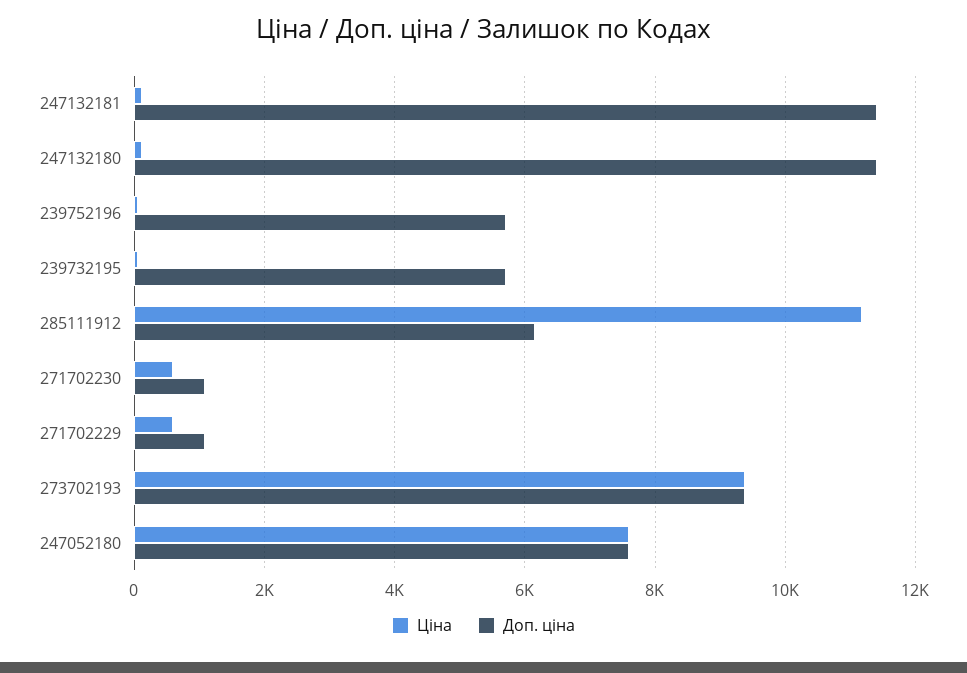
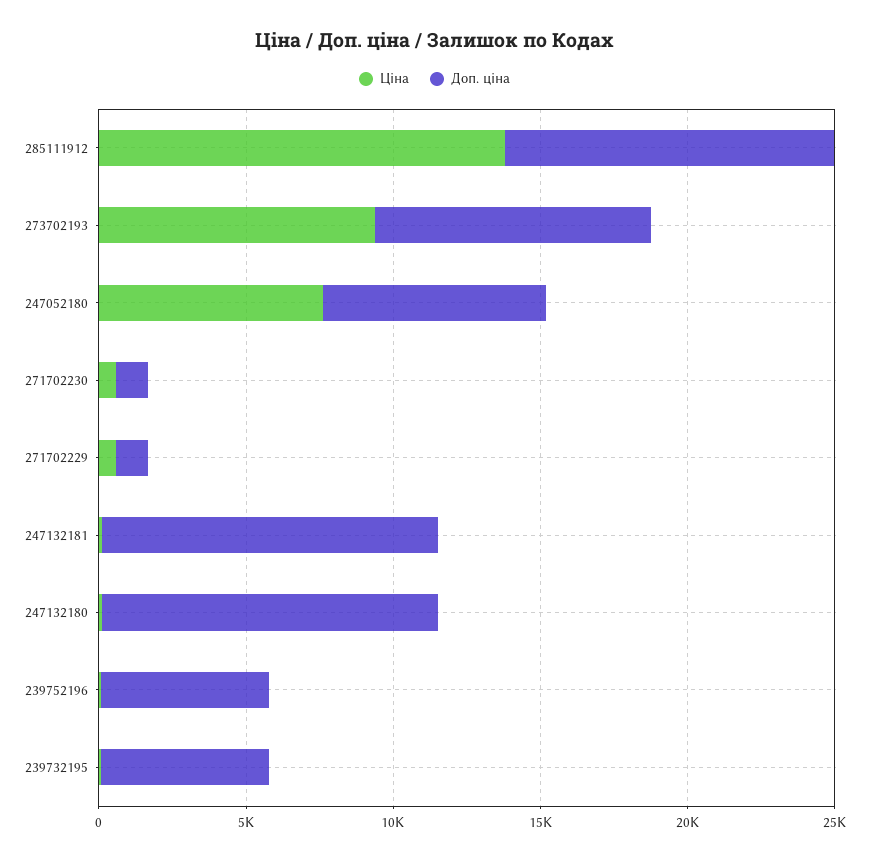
  {
    "Ціна": {
      "247132181": 200,
      "247132180": 200,
      "239752196": 0,
      "239732195": 0,
-     "285111912": 11200,
+     "285111912": 14000,
      "271702230": 600,
      "271702229": 600,
      "273702193": 9400,
      "247052180": 7600
    },
    "Доп. ціна": {
      "247132181": 11400,
      "247132180": 11400,
      "239752196": 5800,
      "239732195": 5800,
-     "285111912": 6200,
+     "285111912": 11000,
      "271702230": 1000,
      "271702229": 1000,
      "273702193": 9400,
      "247052180": 7600
    }
  }

